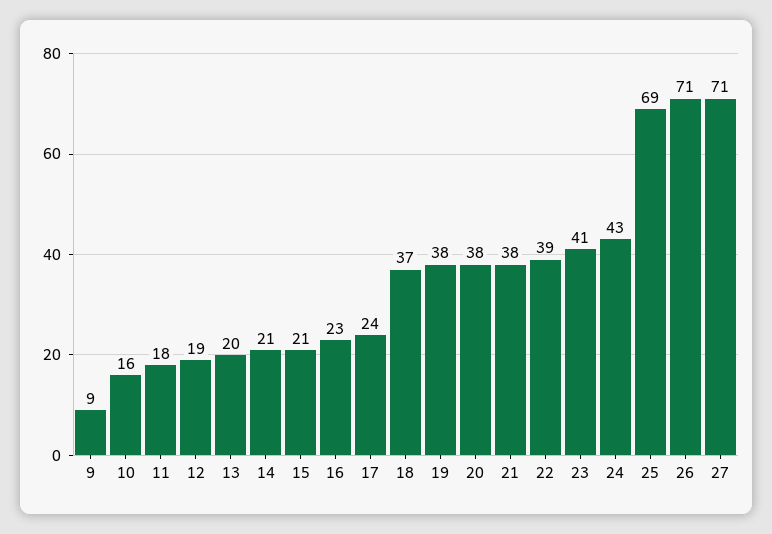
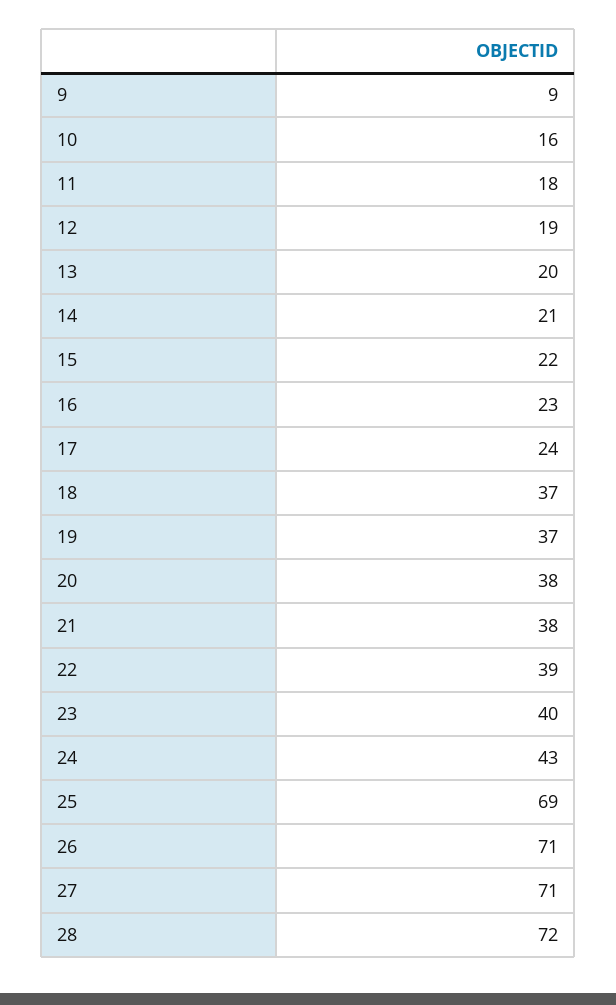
  {
    "9": 9,
    "10": 16,
    "11": 18,
    "12": 19,
    "13": 20,
    "14": 21,
-   "15": 21,
+   "15": 22,
    "16": 23,
    "17": 24,
    "18": 37,
-   "19": 38,
+   "19": 37,
    "20": 38,
    "21": 38,
    "22": 39,
-   "23": 41,
+   "23": 40,
    "24": 43,
    "25": 69,
    "26": 71,
-   "27": 71
+   "27": 71,
+   "28": 72
  }

